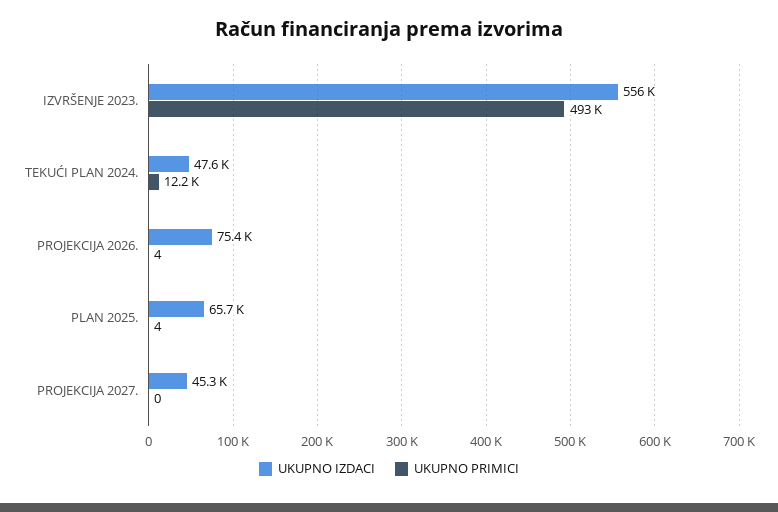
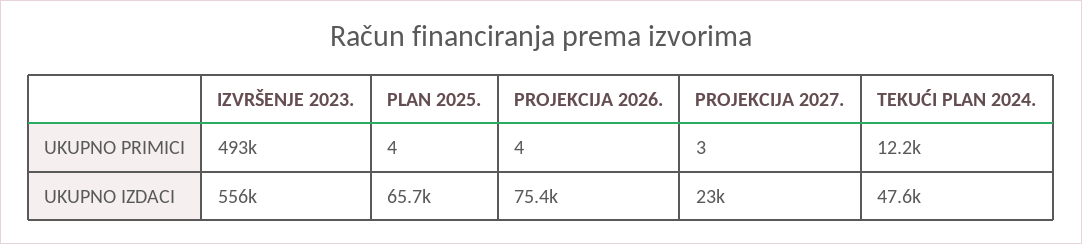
  {
    "UKUPNO IZDACI": {
      "IZVRŠENJE 2023.": 556000,
      "TEKUĆI PLAN 2024.": 47600,
      "PROJEKCIJA 2026.": 75400,
      "PLAN 2025.": 65700,
-     "PROJEKCIJA 2027.": 45300
+     "PROJEKCIJA 2027.": 23000
    },
    "UKUPNO PRIMICI": {
      "IZVRŠENJE 2023.": 493000,
      "TEKUĆI PLAN 2024.": 12200,
      "PROJEKCIJA 2026.": 4,
      "PLAN 2025.": 4,
-     "PROJEKCIJA 2027.": 0
+     "PROJEKCIJA 2027.": 3
    }
  }

